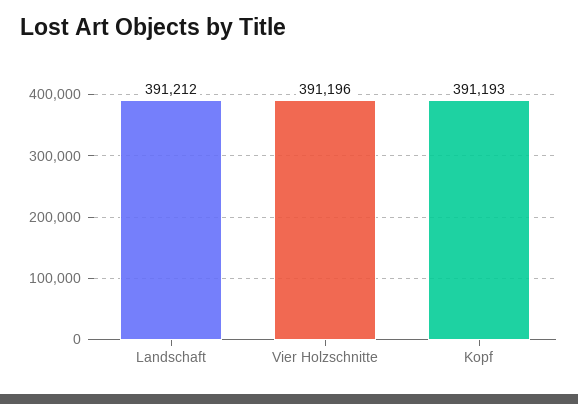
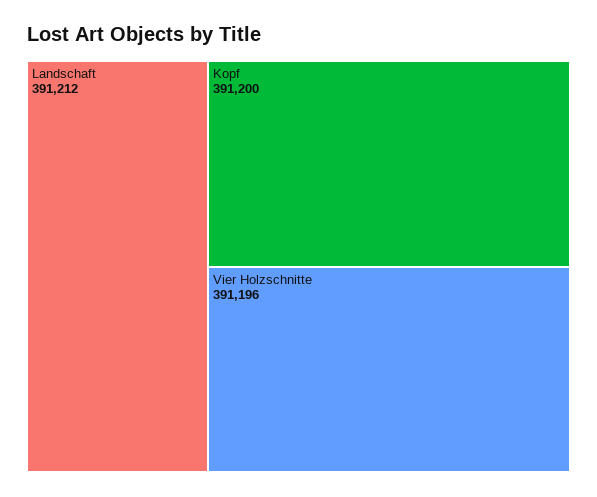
  {
    "Landschaft": 391212,
    "Vier Holzschnitte": 391196,
-   "Kopf": 391193
+   "Kopf": 391200
  }

